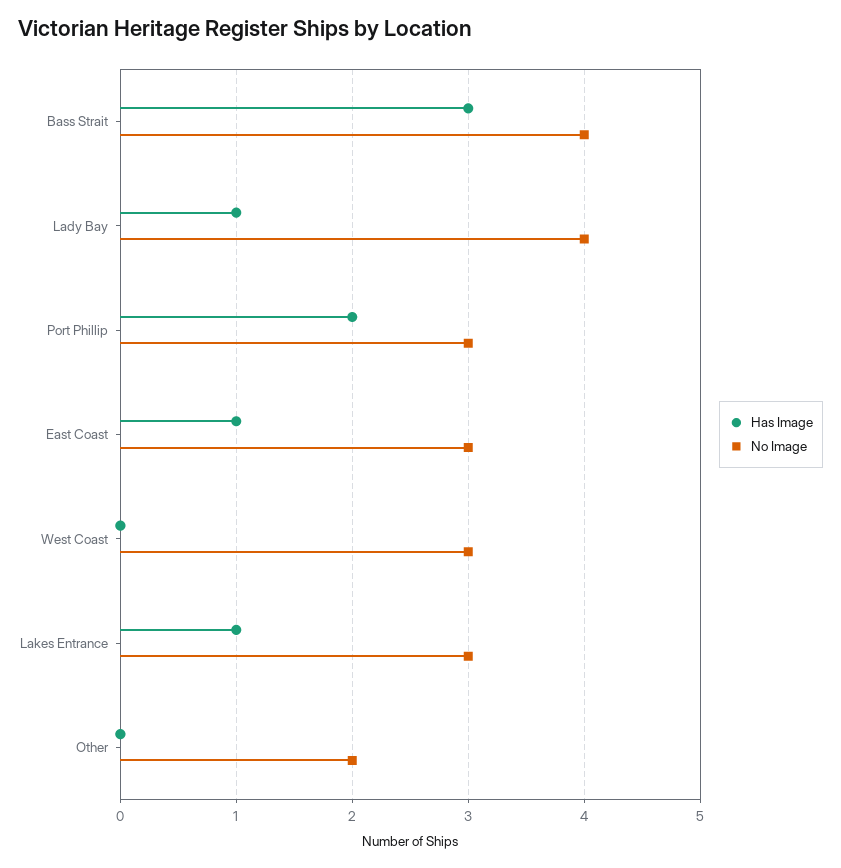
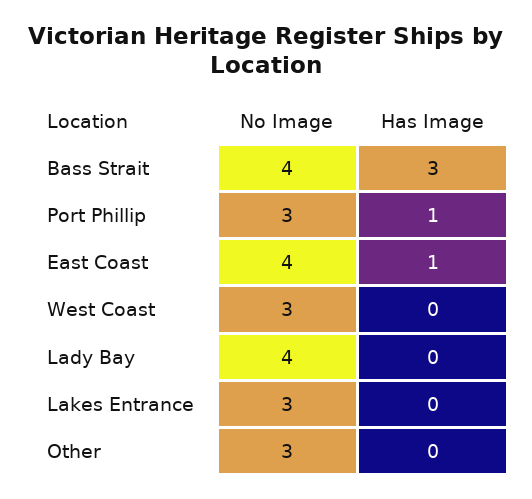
  {
    "Has Image": {
      "Bass Strait": 3,
-     "Lady Bay": 1,
+     "Lady Bay": 0,
-     "Port Phillip": 2,
+     "Port Phillip": 1,
      "East Coast": 1,
      "West Coast": 0,
-     "Lakes Entrance": 1,
+     "Lakes Entrance": 0,
      "Other": 0
    },
    "No Image": {
      "Bass Strait": 4,
      "Lady Bay": 4,
      "Port Phillip": 3,
-     "East Coast": 3,
+     "East Coast": 4,
      "West Coast": 3,
      "Lakes Entrance": 3,
-     "Other": 2
+     "Other": 3
    }
  }

